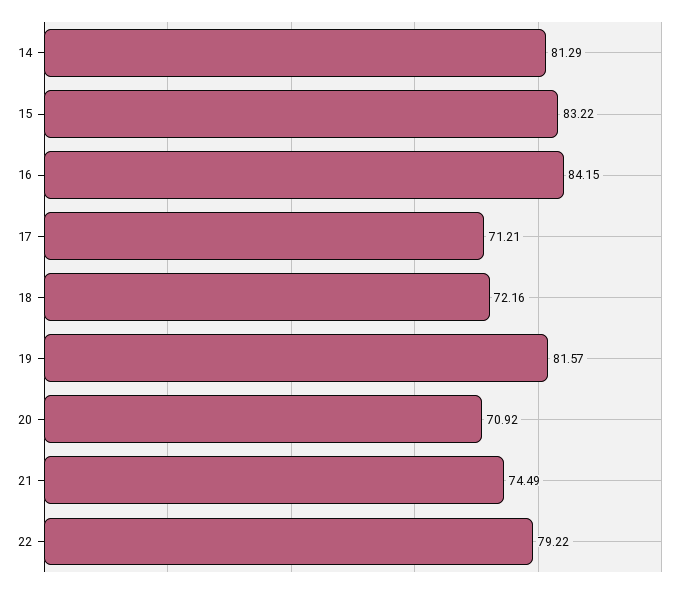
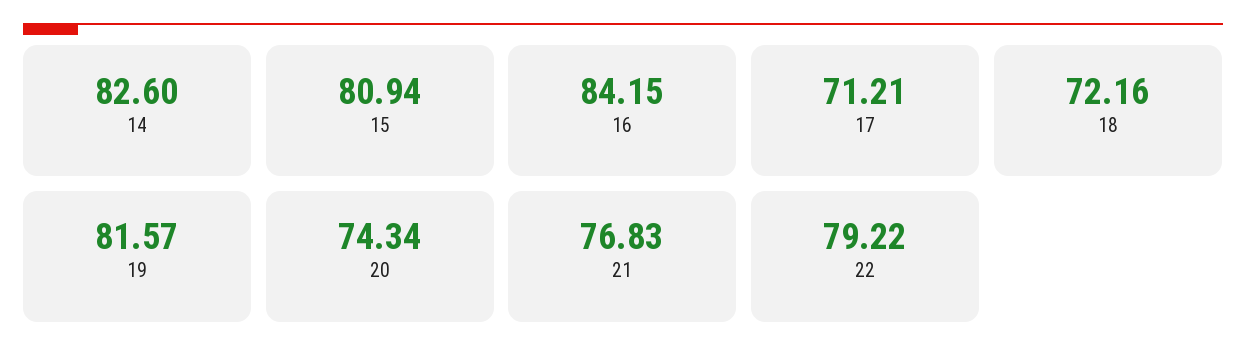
  {
-   "14": 81.29,
+   "14": 82.6,
-   "15": 83.22,
+   "15": 80.94,
    "16": 84.15,
    "17": 71.21,
    "18": 72.16,
    "19": 81.57,
-   "20": 70.92,
+   "20": 74.34,
-   "21": 74.49,
+   "21": 76.83,
    "22": 79.22
  }

